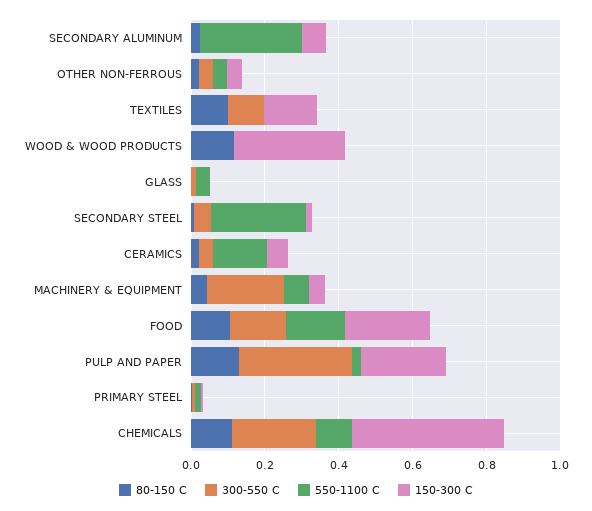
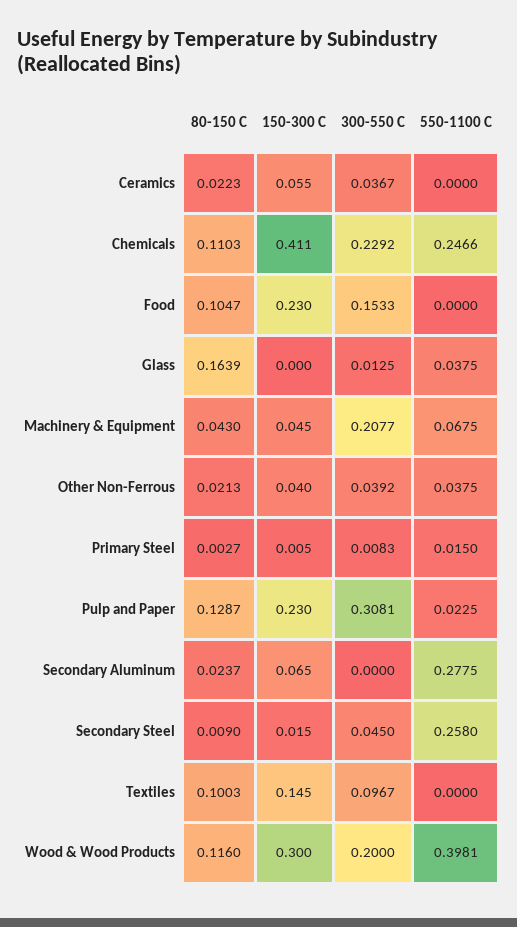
  {
    "80-150 C": {
      "SECONDARY ALUMINUM": 0.0237,
      "OTHER NON-FERROUS": 0.0213,
      "TEXTILES": 0.1003,
      "WOOD & WOOD PRODUCTS": 0.116,
-     "GLASS": 0,
+     "GLASS": 0.1639,
      "SECONDARY STEEL": 0.009,
      "CERAMICS": 0.0223,
      "MACHINERY & EQUIPMENT": 0.043,
      "FOOD": 0.1047,
      "PULP AND PAPER": 0.1287,
      "PRIMARY STEEL": 0.0027,
      "CHEMICALS": 0.1103
    },
    "300-550 C": {
      "SECONDARY ALUMINUM": 0,
      "OTHER NON-FERROUS": 0.0392,
      "TEXTILES": 0.0967,
-     "WOOD & WOOD PRODUCTS": 0,
+     "WOOD & WOOD PRODUCTS": 0.2,
      "GLASS": 0.0125,
      "SECONDARY STEEL": 0.045,
      "CERAMICS": 0.0367,
      "MACHINERY & EQUIPMENT": 0.2077,
      "FOOD": 0.1533,
      "PULP AND PAPER": 0.3081,
      "PRIMARY STEEL": 0.0083,
      "CHEMICALS": 0.2292
    },
    "550-1100 C": {
      "SECONDARY ALUMINUM": 0.2775,
      "OTHER NON-FERROUS": 0.0375,
      "TEXTILES": 0,
-     "WOOD & WOOD PRODUCTS": 0,
+     "WOOD & WOOD PRODUCTS": 0.3981,
      "GLASS": 0.0375,
      "SECONDARY STEEL": 0.258,
-     "CERAMICS": 0.15,
+     "CERAMICS": 0,
      "MACHINERY & EQUIPMENT": 0.0675,
-     "FOOD": 0.15,
+     "FOOD": 0,
      "PULP AND PAPER": 0.0225,
      "PRIMARY STEEL": 0.015,
-     "CHEMICALS": 0.1
+     "CHEMICALS": 0.2466
    },
    "150-300 C": {
      "SECONDARY ALUMINUM": 0.065,
      "OTHER NON-FERROUS": 0.04,
      "TEXTILES": 0.145,
      "WOOD & WOOD PRODUCTS": 0.3,
      "GLASS": 0,
      "SECONDARY STEEL": 0.015,
      "CERAMICS": 0.055,
      "MACHINERY & EQUIPMENT": 0.045,
      "FOOD": 0.23,
      "PULP AND PAPER": 0.23,
      "PRIMARY STEEL": 0.005,
      "CHEMICALS": 0.411
    }
  }

